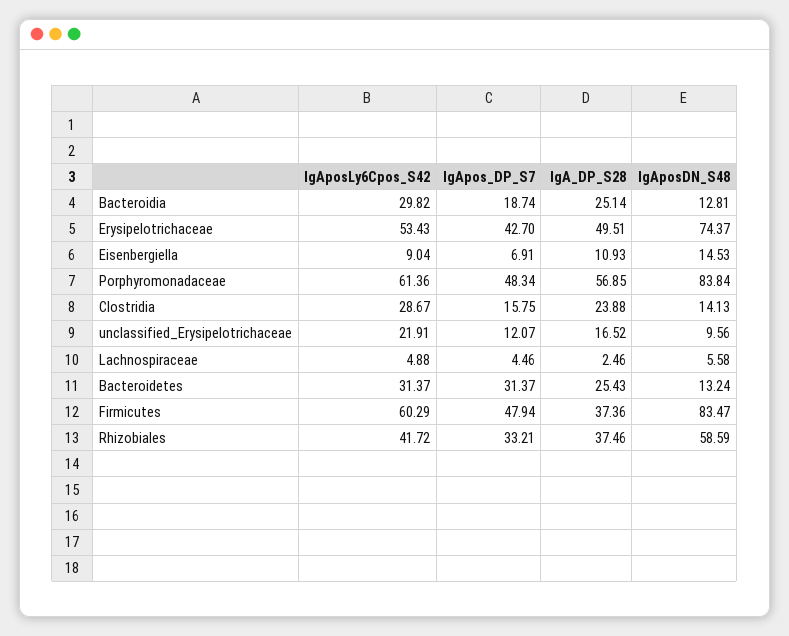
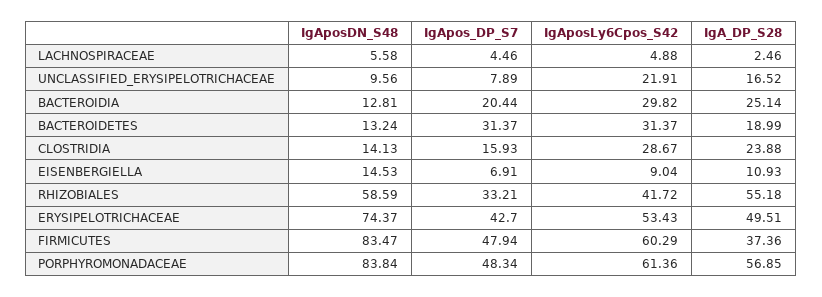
  {
    "IgAposLy6Cpos_S42": {
      "Bacteroidia": 29.82,
      "Erysipelotrichaceae": 53.43,
      "Eisenbergiella": 9.04,
      "Porphyromonadaceae": 61.36,
      "Clostridia": 28.67,
      "unclassified_Erysipelotrichaceae": 21.91,
      "Lachnospiraceae": 4.88,
      "Bacteroidetes": 31.37,
      "Firmicutes": 60.29,
      "Rhizobiales": 41.72
    },
    "IgApos_DP_S7": {
-     "Bacteroidia": 18.74,
+     "Bacteroidia": 20.44,
      "Erysipelotrichaceae": 42.7,
      "Eisenbergiella": 6.91,
      "Porphyromonadaceae": 48.34,
-     "Clostridia": 15.75,
+     "Clostridia": 15.93,
-     "unclassified_Erysipelotrichaceae": 12.07,
+     "unclassified_Erysipelotrichaceae": 7.89,
      "Lachnospiraceae": 4.46,
      "Bacteroidetes": 31.37,
      "Firmicutes": 47.94,
      "Rhizobiales": 33.21
    },
    "IgA_DP_S28": {
      "Bacteroidia": 25.14,
      "Erysipelotrichaceae": 49.51,
      "Eisenbergiella": 10.93,
      "Porphyromonadaceae": 56.85,
      "Clostridia": 23.88,
      "unclassified_Erysipelotrichaceae": 16.52,
      "Lachnospiraceae": 2.46,
-     "Bacteroidetes": 25.43,
+     "Bacteroidetes": 18.99,
      "Firmicutes": 37.36,
-     "Rhizobiales": 37.46
+     "Rhizobiales": 55.18
    },
    "IgAposDN_S48": {
      "Bacteroidia": 12.81,
      "Erysipelotrichaceae": 74.37,
      "Eisenbergiella": 14.53,
      "Porphyromonadaceae": 83.84,
      "Clostridia": 14.13,
      "unclassified_Erysipelotrichaceae": 9.56,
      "Lachnospiraceae": 5.58,
      "Bacteroidetes": 13.24,
      "Firmicutes": 83.47,
      "Rhizobiales": 58.59
    }
  }

